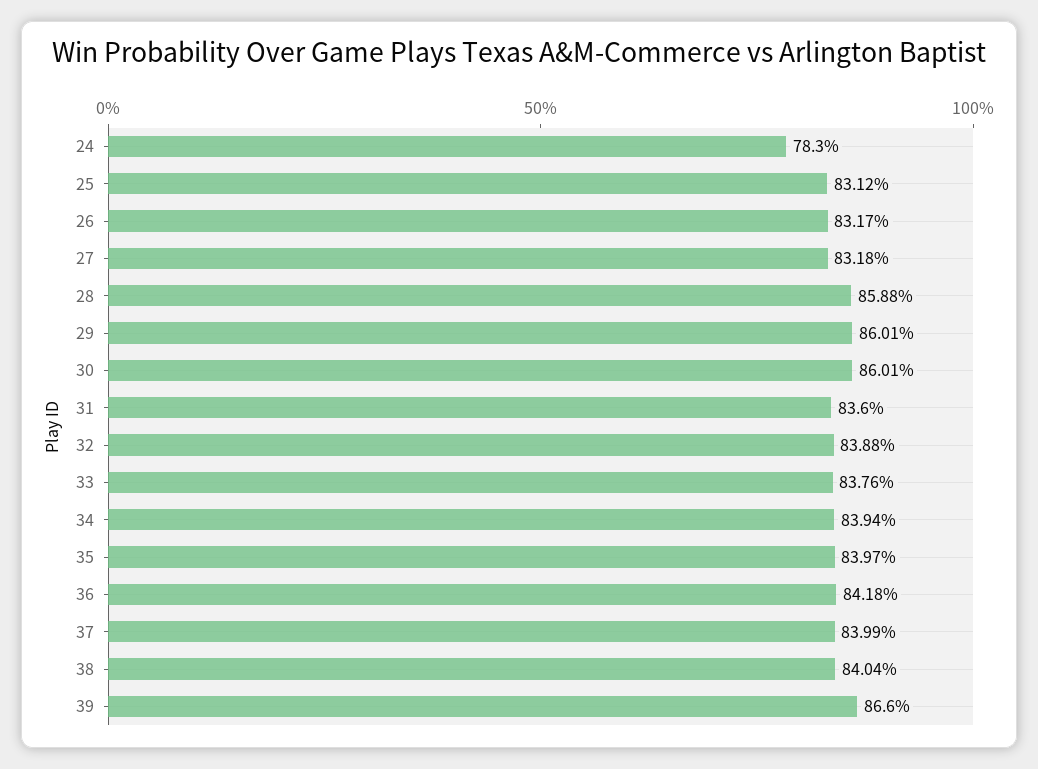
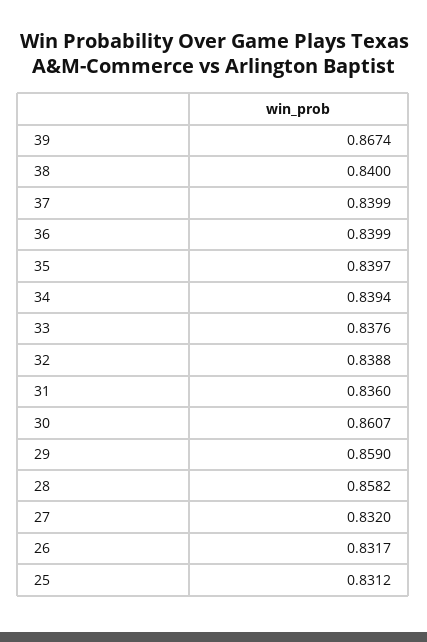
  {
-   "24": 0.783,
    "25": 0.8312,
    "26": 0.8317,
-   "27": 0.8318,
+   "27": 0.832,
-   "28": 0.8588,
+   "28": 0.8582,
-   "29": 0.8601,
+   "29": 0.859,
-   "30": 0.8601,
+   "30": 0.8607,
    "31": 0.836,
    "32": 0.8388,
    "33": 0.8376,
    "34": 0.8394,
    "35": 0.8397,
-   "36": 0.8418,
+   "36": 0.8399,
    "37": 0.8399,
-   "38": 0.8404,
+   "38": 0.84,
-   "39": 0.866
+   "39": 0.8674
  }

